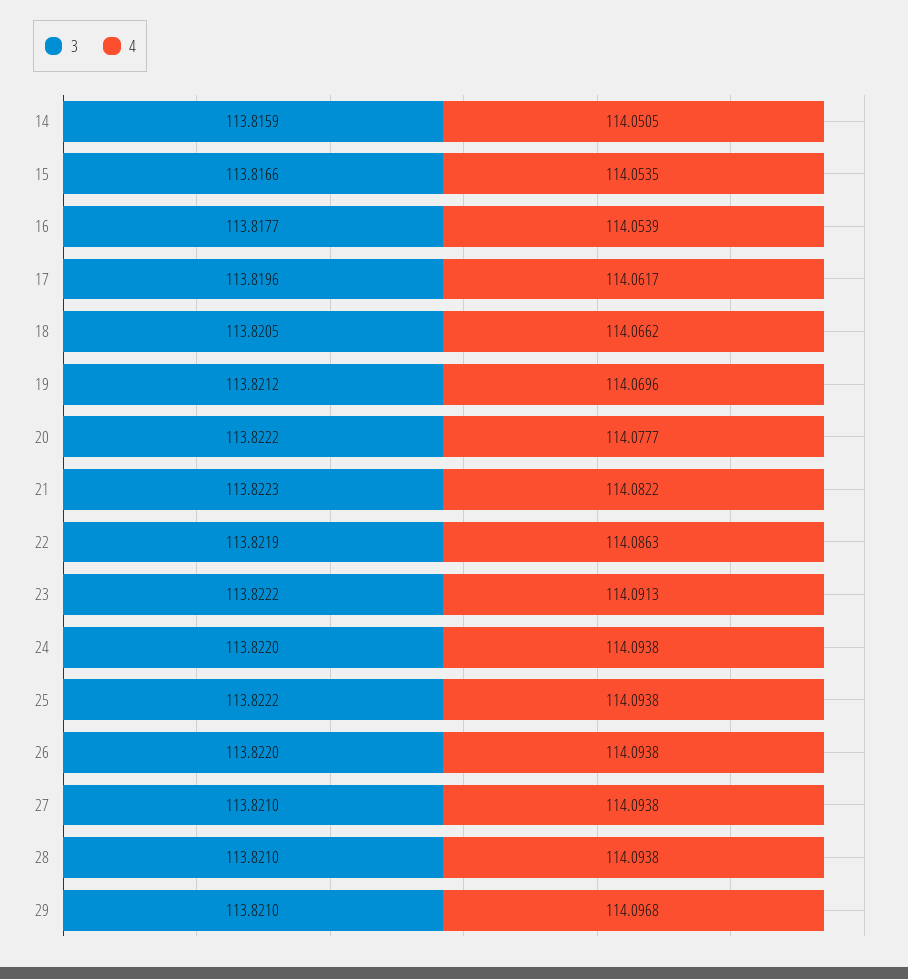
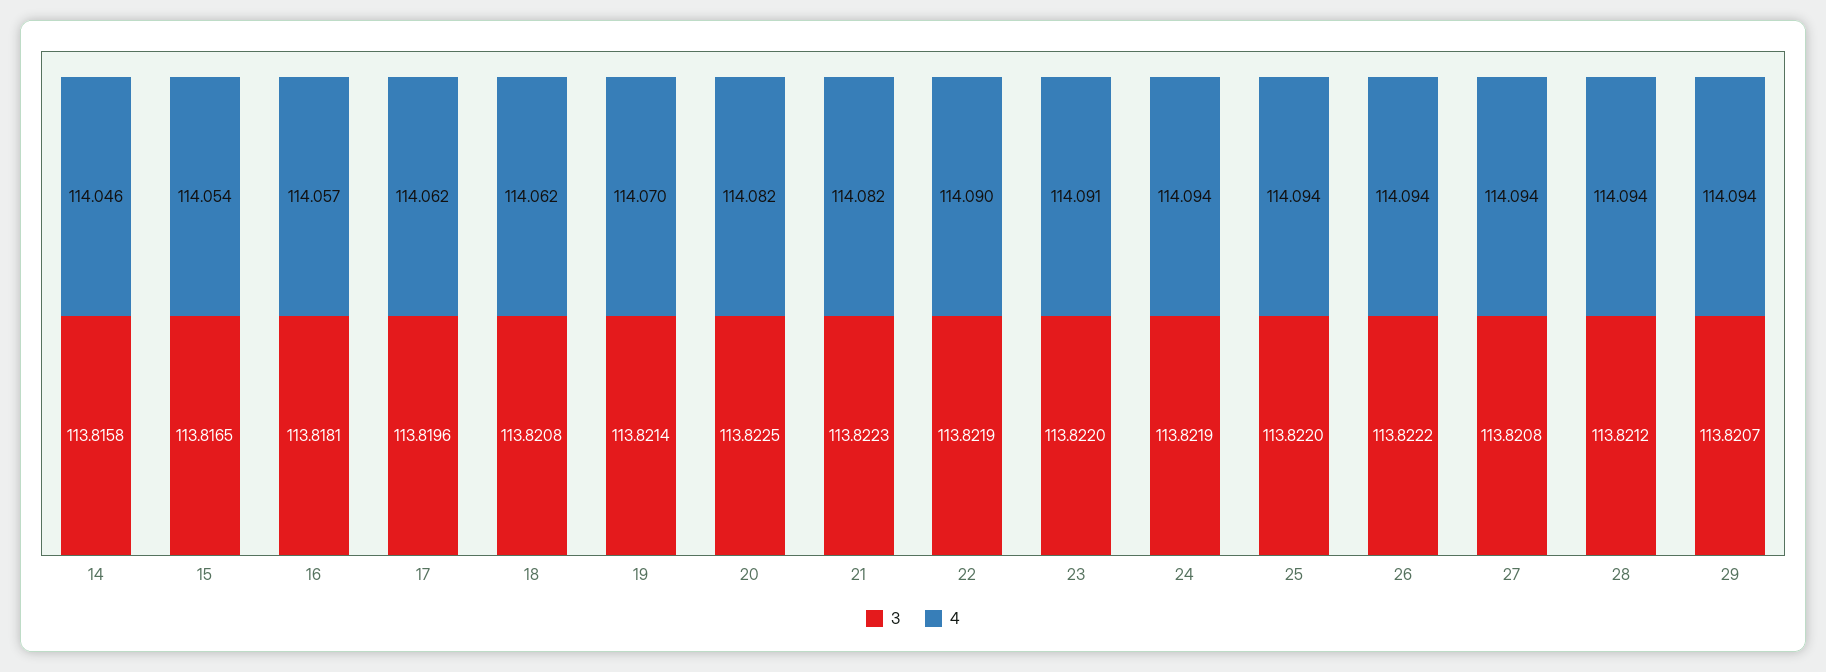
  {
    "3": {
-     "14": 113.8159,
+     "14": 113.8158,
-     "15": 113.8166,
+     "15": 113.8165,
-     "16": 113.8177,
+     "16": 113.8181,
      "17": 113.8196,
-     "18": 113.8205,
+     "18": 113.8208,
-     "19": 113.8212,
+     "19": 113.8214,
-     "20": 113.8222,
+     "20": 113.8225,
      "21": 113.8223,
      "22": 113.8219,
-     "23": 113.8222,
+     "23": 113.822,
-     "24": 113.822,
+     "24": 113.8219,
-     "25": 113.8222,
+     "25": 113.822,
-     "26": 113.822,
+     "26": 113.8222,
-     "27": 113.821,
+     "27": 113.8208,
-     "28": 113.821,
+     "28": 113.8212,
-     "29": 113.821
+     "29": 113.8207
    },
    "4": {
-     "14": 114.0505,
+     "14": 114.046,
      "15": 114.0535,
-     "16": 114.0539,
+     "16": 114.057,
      "17": 114.0617,
-     "18": 114.0662,
+     "18": 114.062,
      "19": 114.0696,
-     "20": 114.0777,
+     "20": 114.082,
      "21": 114.0822,
-     "22": 114.0863,
+     "22": 114.09,
      "23": 114.0913,
      "24": 114.0938,
      "25": 114.0938,
      "26": 114.0938,
      "27": 114.0938,
      "28": 114.0938,
-     "29": 114.0968
+     "29": 114.094
    }
  }

